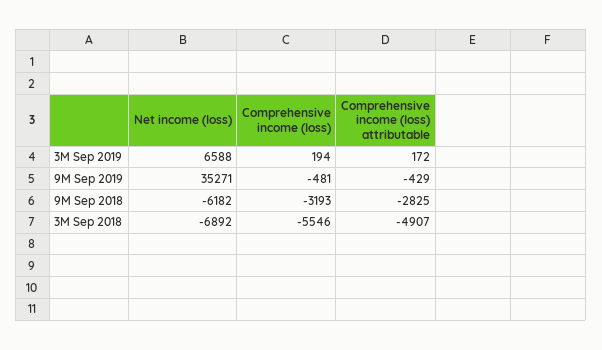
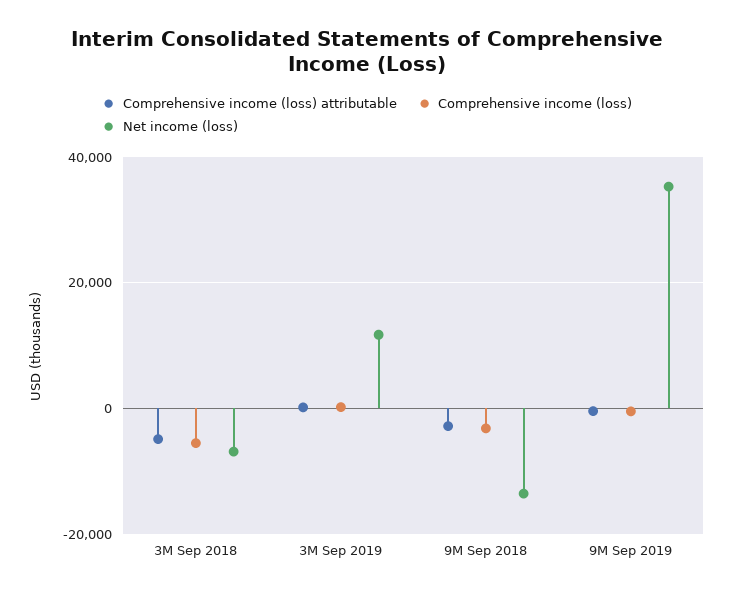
  {
    "Net income (loss)": {
-     "3M Sep 2019": 6588,
+     "3M Sep 2019": 12000,
      "9M Sep 2019": 35271,
-     "9M Sep 2018": -6182,
+     "9M Sep 2018": -14000,
      "3M Sep 2018": -6892
    },
    "Comprehensive income (loss)": {
      "3M Sep 2019": 194,
      "9M Sep 2019": -481,
      "9M Sep 2018": -3193,
      "3M Sep 2018": -5546
    },
    "Comprehensive income (loss) attributable": {
      "3M Sep 2019": 172,
      "9M Sep 2019": -429,
      "9M Sep 2018": -2825,
      "3M Sep 2018": -4907
    }
  }

